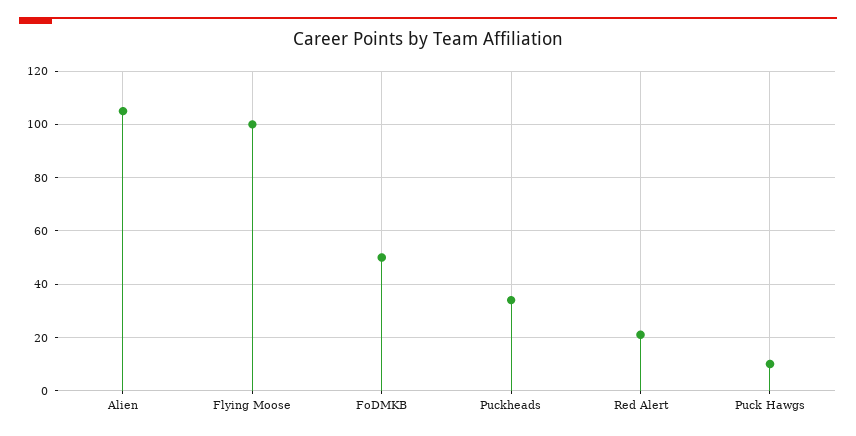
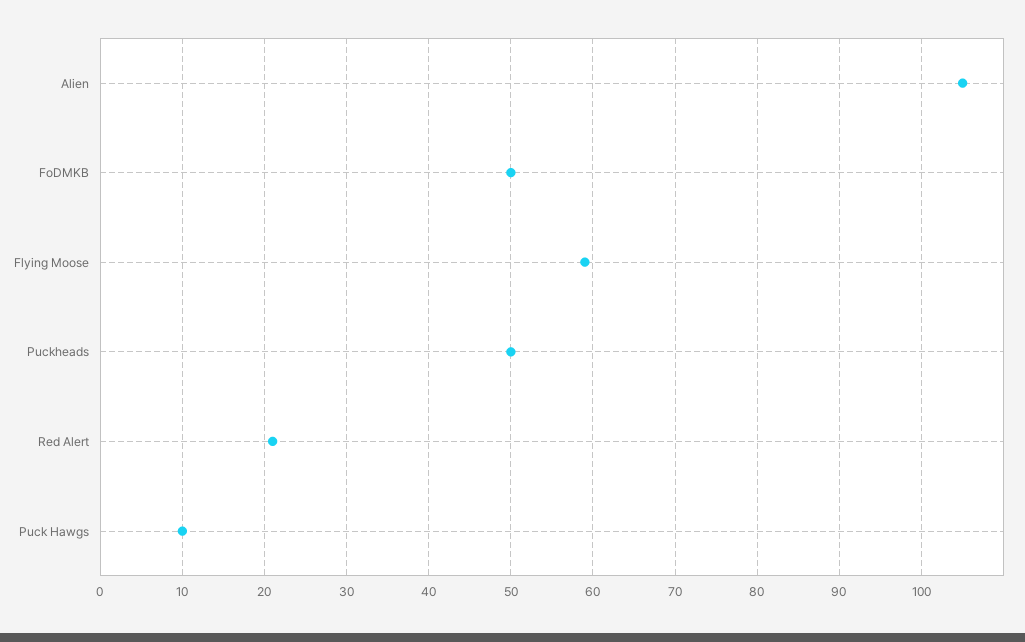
  {
    "Alien": 105,
-   "Flying Moose": 100,
+   "Flying Moose": 59,
    "FoDMKB": 50,
-   "Puckheads": 35,
+   "Puckheads": 50,
    "Red Alert": 21,
    "Puck Hawgs": 10
  }

